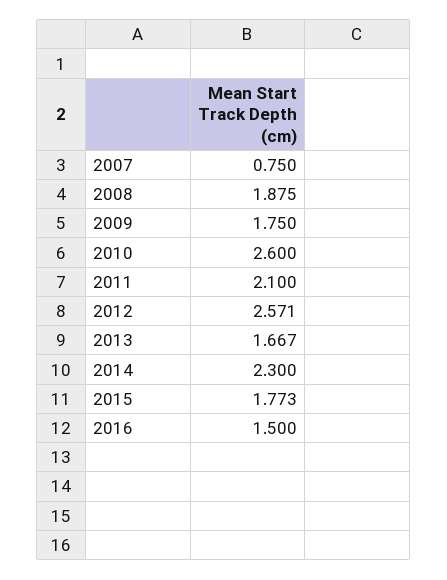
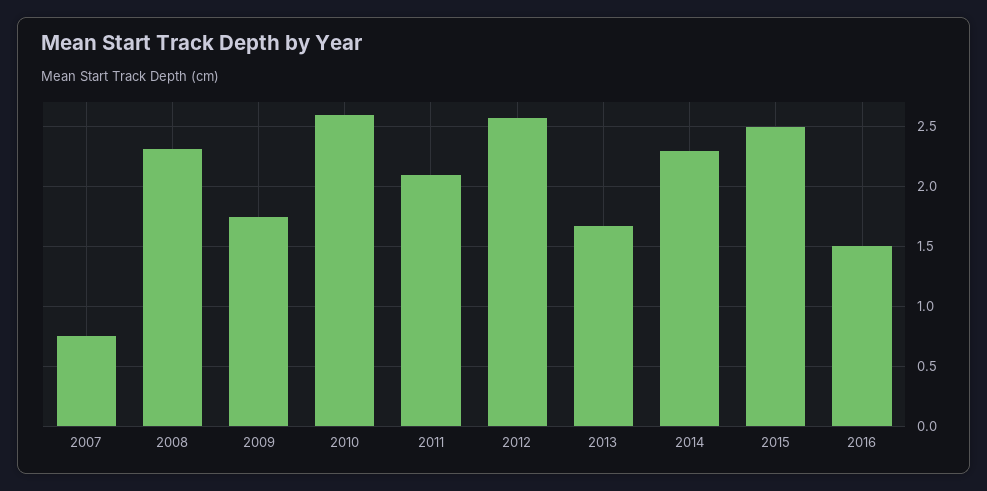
  {
    "2007": 0.75,
-   "2008": 1.875,
+   "2008": 2.3,
    "2009": 1.75,
    "2010": 2.6,
    "2011": 2.1,
    "2012": 2.571,
    "2013": 1.667,
    "2014": 2.3,
-   "2015": 1.773,
+   "2015": 2.5,
    "2016": 1.5
  }

